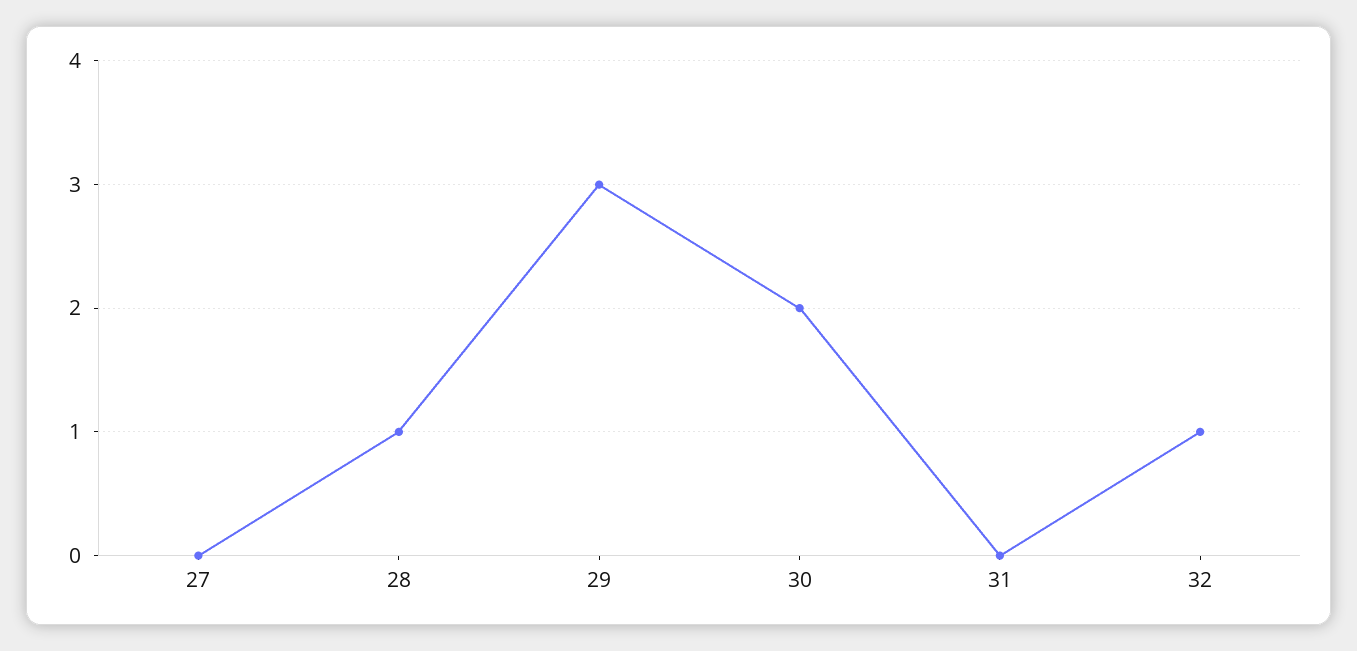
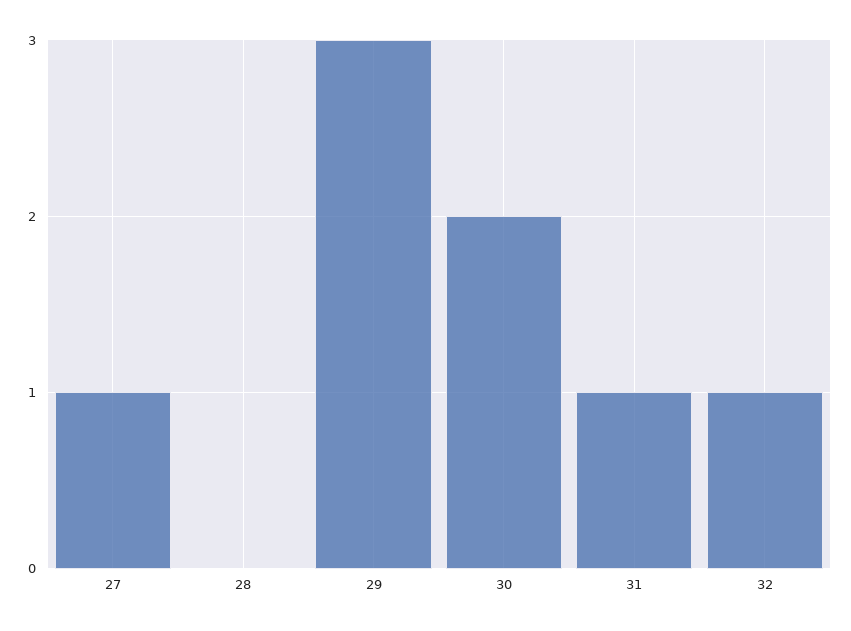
  {
-   "27": 0,
+   "27": 1,
-   "28": 1,
+   "28": 0,
    "29": 3,
    "30": 2,
-   "31": 0,
+   "31": 1,
    "32": 1
  }

